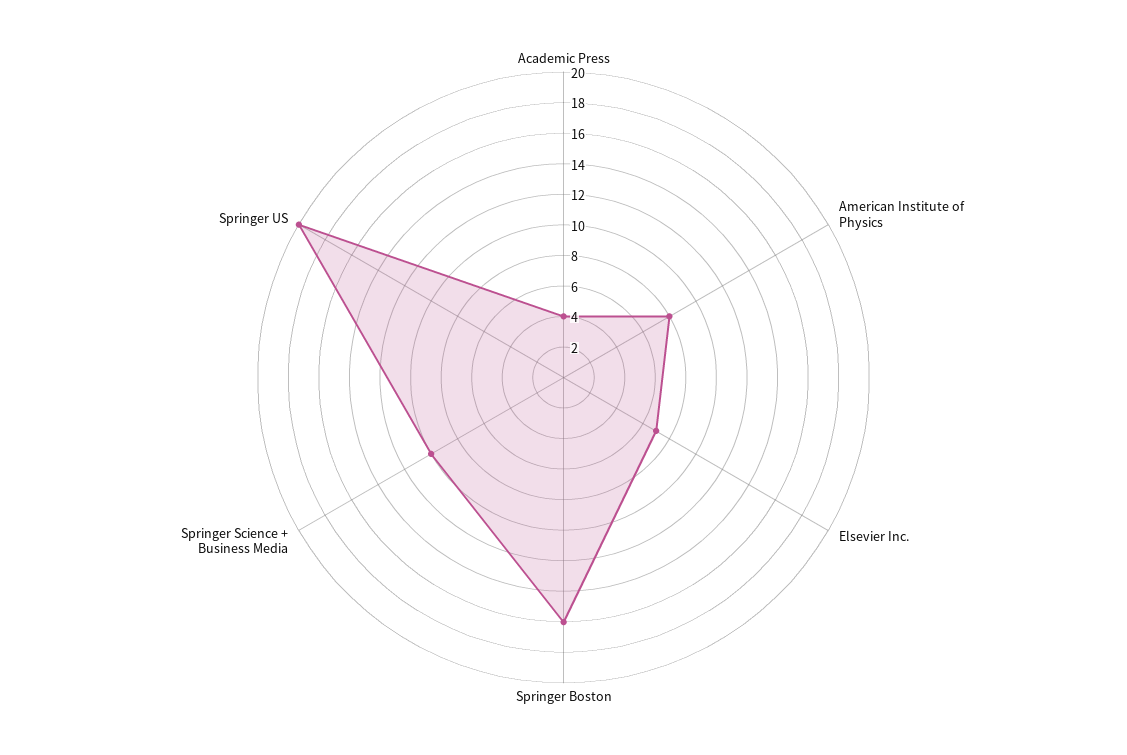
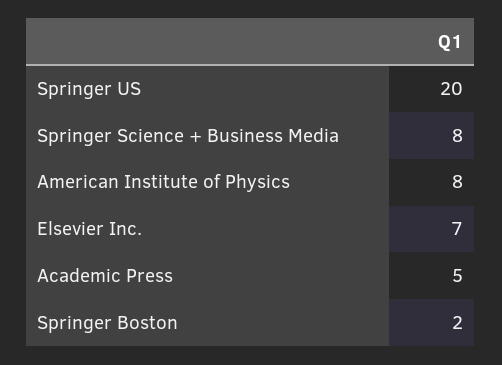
  {
-   "Academic Press": 4,
+   "Academic Press": 5,
    "American Institute of Physics": 8,
    "Elsevier Inc.": 7,
-   "Springer Boston": 16,
+   "Springer Boston": 2,
-   "Springer Science + Business Media": 10,
+   "Springer Science + Business Media": 8,
    "Springer US": 20
  }

